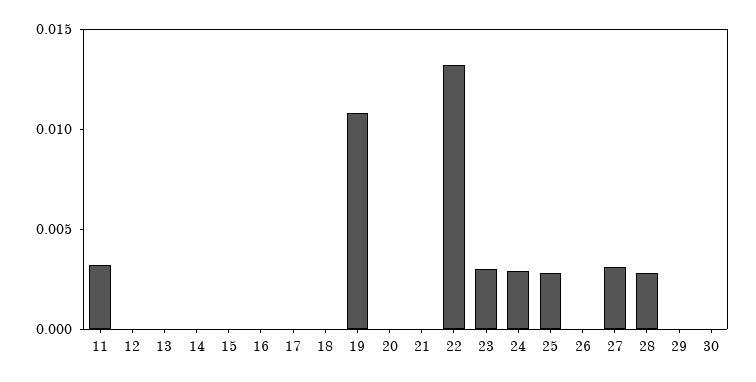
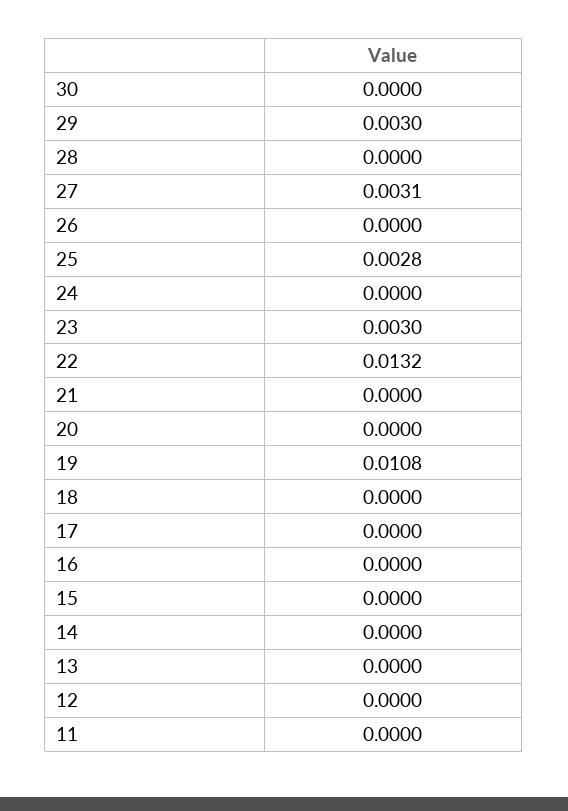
  {
-   "11": 0.003,
+   "11": 0,
    "12": 0,
    "13": 0,
    "14": 0,
    "15": 0,
    "16": 0,
    "17": 0,
    "18": 0,
    "19": 0.0108,
    "20": 0,
    "21": 0,
    "22": 0.0132,
    "23": 0.003,
-   "24": 0.003,
+   "24": 0,
    "25": 0.0028,
    "26": 0,
    "27": 0.0031,
-   "28": 0.003,
+   "28": 0,
-   "29": 0,
+   "29": 0.003,
    "30": 0
  }

